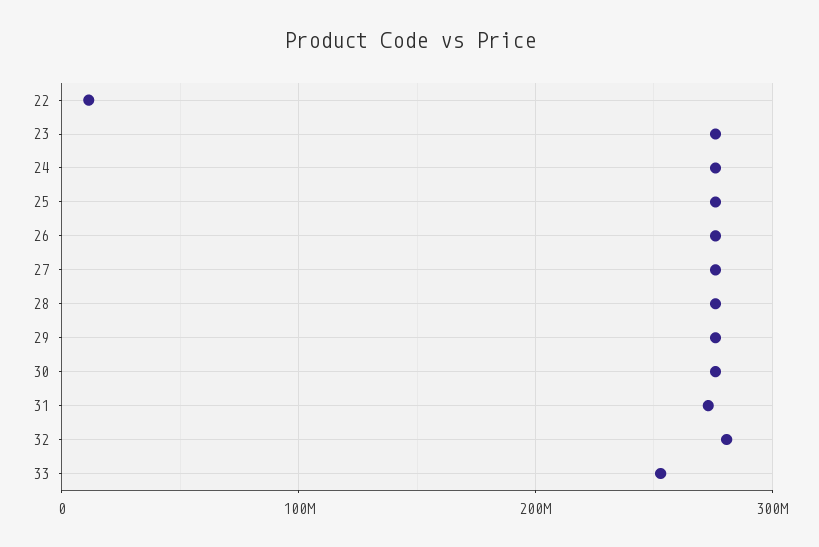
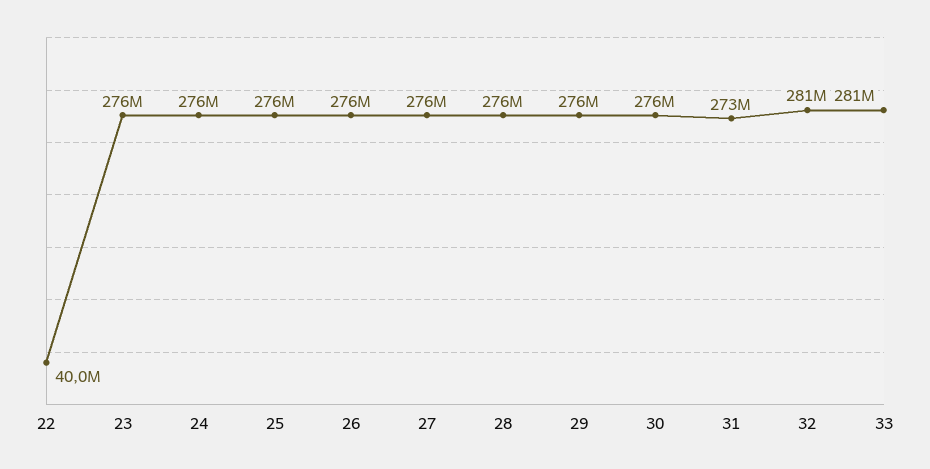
  {
-   "22": 10000000,
+   "22": 40000000,
    "23": 276000000,
    "24": 276000000,
    "25": 276000000,
    "26": 276000000,
    "27": 276000000,
    "28": 276000000,
    "29": 276000000,
    "30": 276000000,
    "31": 273000000,
    "32": 281000000,
-   "33": 250000000
+   "33": 281000000
  }

